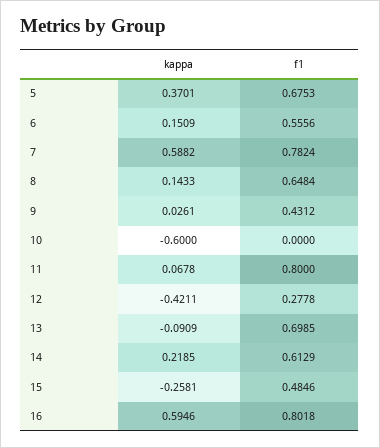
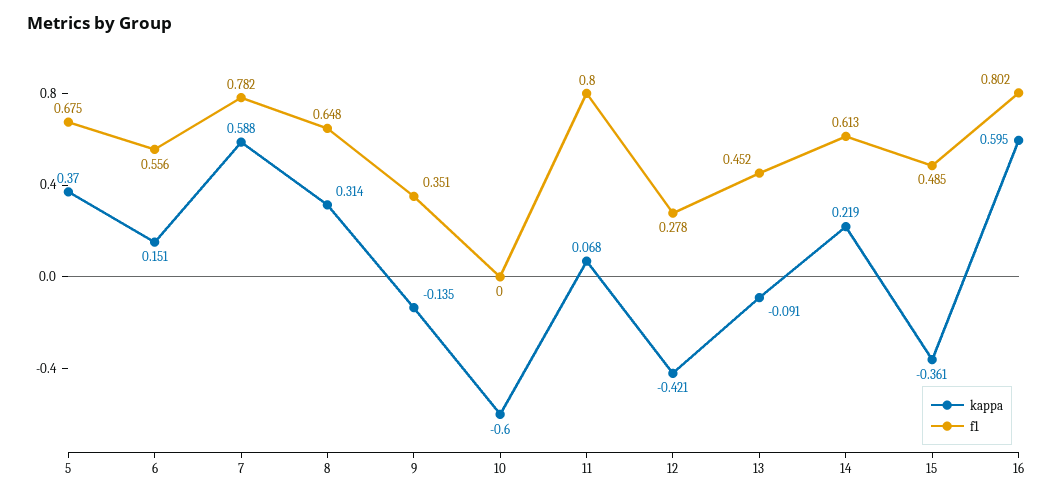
  {
    "kappa": {
      "5": 0.3701,
      "6": 0.1509,
      "7": 0.5882,
-     "8": 0.1433,
+     "8": 0.314,
-     "9": 0.0261,
+     "9": -0.135,
      "10": -0.6,
      "11": 0.0678,
      "12": -0.4211,
      "13": -0.0909,
      "14": 0.2185,
-     "15": -0.2581,
+     "15": -0.361,
      "16": 0.5946
    },
    "f1": {
      "5": 0.6753,
      "6": 0.5556,
      "7": 0.7824,
      "8": 0.6484,
-     "9": 0.4312,
+     "9": 0.351,
      "10": 0,
      "11": 0.8,
      "12": 0.2778,
-     "13": 0.6985,
+     "13": 0.452,
      "14": 0.6129,
      "15": 0.4846,
      "16": 0.8018
    }
  }

